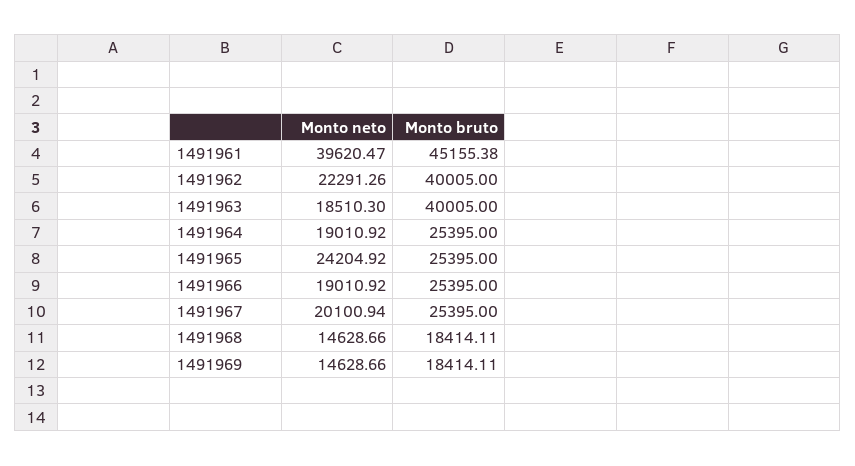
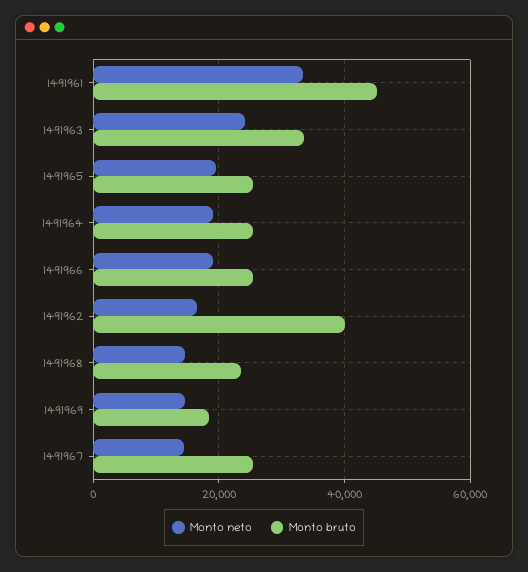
  {
    "Monto neto": {
-     "1491961": 39620.47,
+     "1491961": 34000,
-     "1491962": 22291.26,
+     "1491962": 16000,
-     "1491963": 18510.3,
+     "1491963": 24000,
      "1491964": 19010.92,
-     "1491965": 24204.92,
+     "1491965": 20000,
      "1491966": 19010.92,
-     "1491967": 20100.94,
+     "1491967": 14000,
      "1491968": 14628.66,
      "1491969": 14628.66
    },
    "Monto bruto": {
      "1491961": 45155.38,
      "1491962": 40005,
-     "1491963": 40005,
+     "1491963": 34000,
      "1491964": 25395,
      "1491965": 25395,
      "1491966": 25395,
      "1491967": 25395,
-     "1491968": 18414.11,
+     "1491968": 24000,
      "1491969": 18414.11
    }
  }

